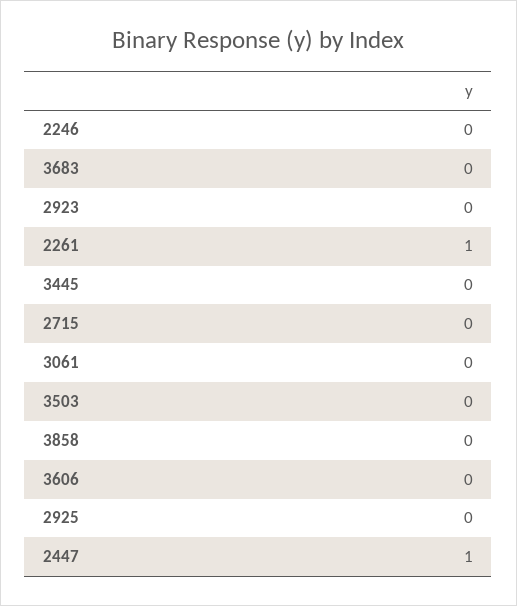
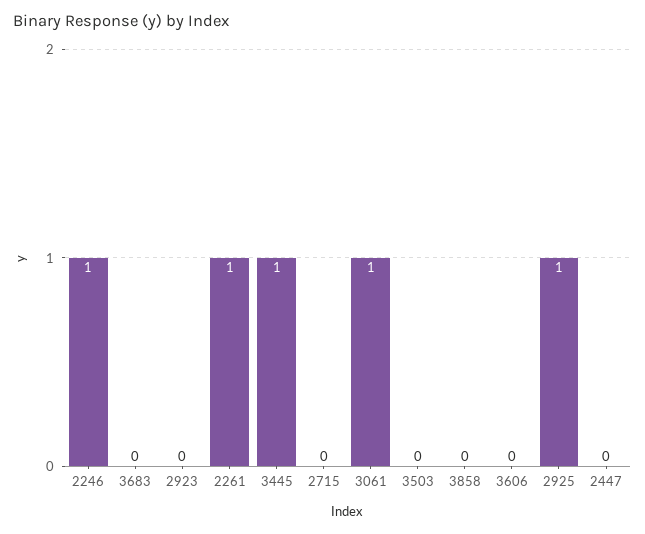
  {
-   "2246": 0,
+   "2246": 1,
    "3683": 0,
    "2923": 0,
    "2261": 1,
-   "3445": 0,
+   "3445": 1,
    "2715": 0,
-   "3061": 0,
+   "3061": 1,
    "3503": 0,
    "3858": 0,
    "3606": 0,
-   "2925": 0,
+   "2925": 1,
-   "2447": 1
+   "2447": 0
  }

